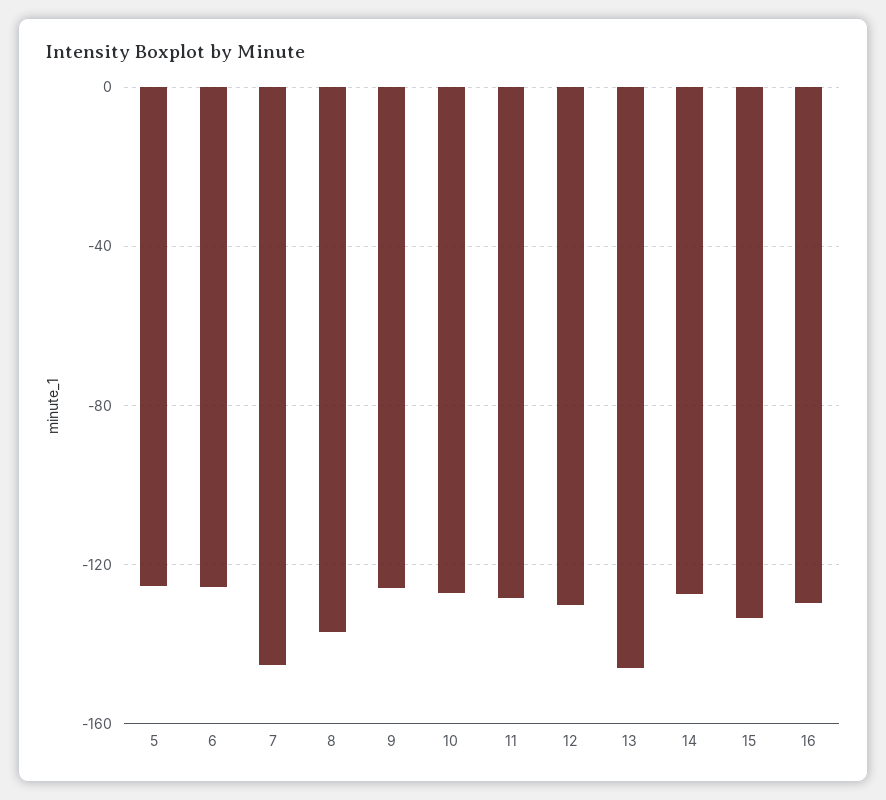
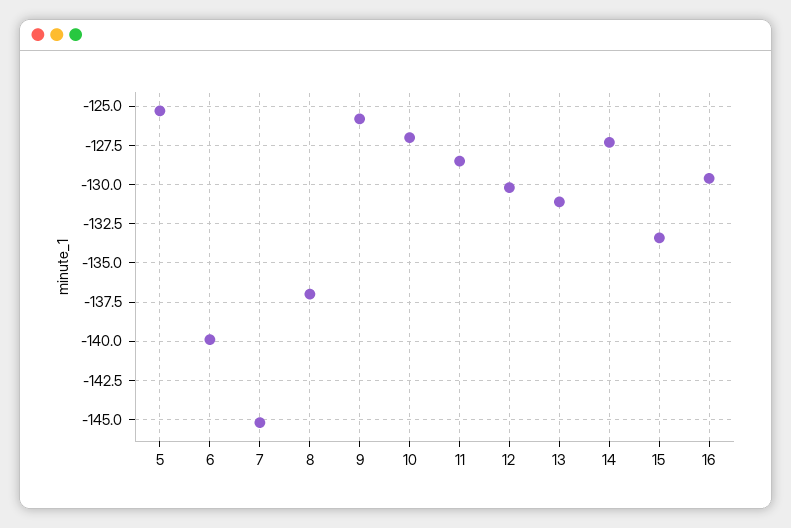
  {
    "5": -125.5,
-   "6": -125,
+   "6": -140,
    "7": -145,
    "8": -137,
    "9": -126,
    "10": -127,
    "11": -128.5,
    "12": -130,
-   "13": -145,
+   "13": -131,
    "14": -127.5,
    "15": -133.5,
    "16": -129.5
  }

